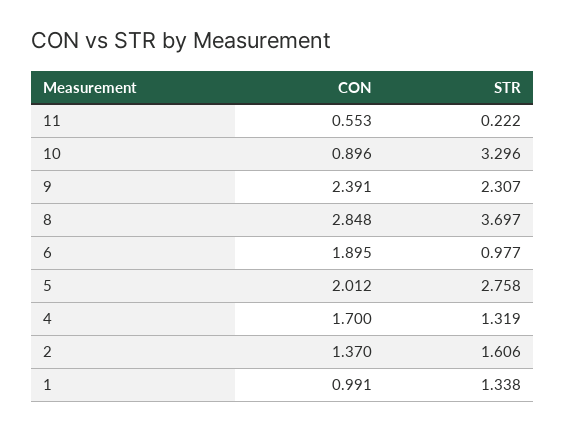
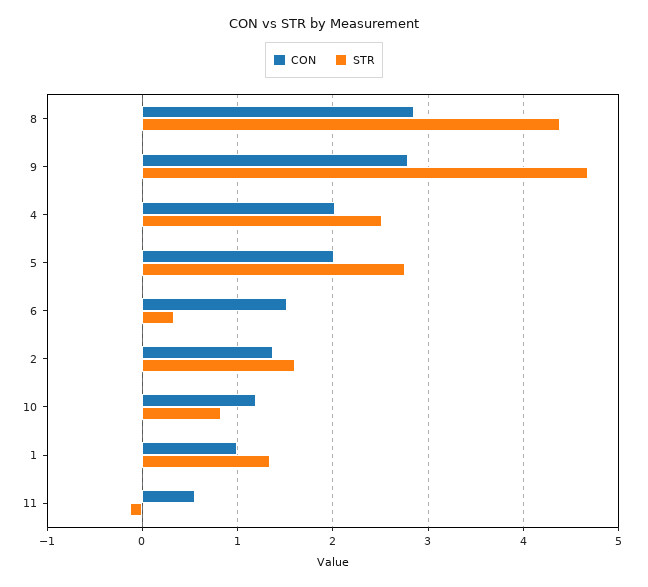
  {
    "CON": {
      "11": 0.553,
-     "10": 0.896,
+     "10": 1.2,
-     "9": 2.391,
+     "9": 2.8,
      "8": 2.848,
-     "6": 1.895,
+     "6": 1.5,
      "5": 2.012,
-     "4": 1.7,
+     "4": 2,
      "2": 1.37,
      "1": 0.991
    },
    "STR": {
-     "11": 0.222,
+     "11": -0.1,
-     "10": 3.296,
+     "10": 0.8,
-     "9": 2.307,
+     "9": 4.7,
-     "8": 3.697,
+     "8": 4.4,
-     "6": 0.977,
+     "6": 0.3,
      "5": 2.758,
-     "4": 1.319,
+     "4": 2.5,
      "2": 1.606,
      "1": 1.338
    }
  }

